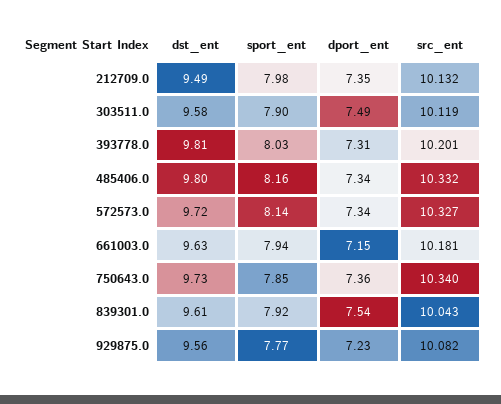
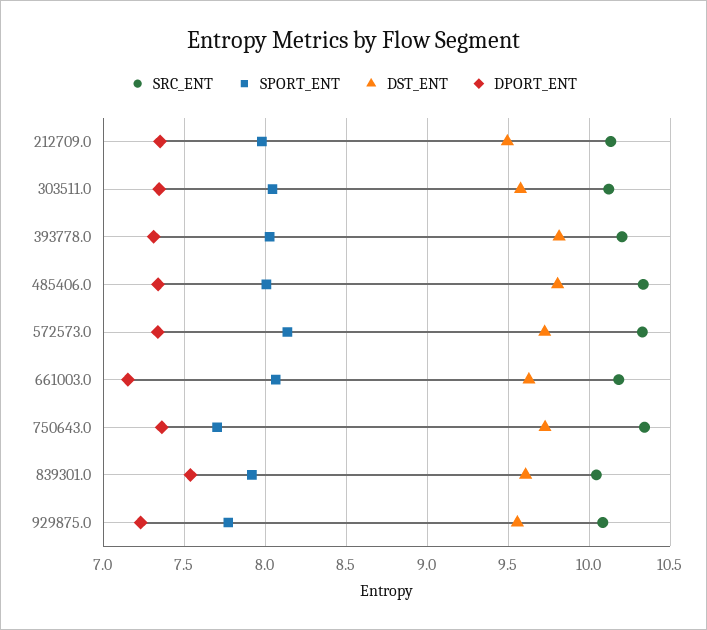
  {
    "dst_ent": {
      "212709.0": 9.49,
      "303511.0": 9.58,
      "393778.0": 9.81,
      "485406.0": 9.8,
      "572573.0": 9.72,
      "661003.0": 9.63,
      "750643.0": 9.73,
      "839301.0": 9.61,
      "929875.0": 9.56
    },
    "sport_ent": {
      "212709.0": 7.98,
-     "303511.0": 7.9,
+     "303511.0": 8.05,
      "393778.0": 8.03,
-     "485406.0": 8.16,
+     "485406.0": 8,
      "572573.0": 8.14,
-     "661003.0": 7.94,
+     "661003.0": 8.05,
-     "750643.0": 7.85,
+     "750643.0": 7.7,
      "839301.0": 7.92,
      "929875.0": 7.77
    },
    "dport_ent": {
      "212709.0": 7.35,
-     "303511.0": 7.49,
+     "303511.0": 7.35,
      "393778.0": 7.31,
      "485406.0": 7.34,
      "572573.0": 7.34,
      "661003.0": 7.15,
      "750643.0": 7.36,
      "839301.0": 7.54,
      "929875.0": 7.23
    },
    "src_ent": {
      "212709.0": 10.132,
      "303511.0": 10.119,
      "393778.0": 10.201,
      "485406.0": 10.332,
      "572573.0": 10.327,
      "661003.0": 10.181,
      "750643.0": 10.34,
      "839301.0": 10.043,
      "929875.0": 10.082
    }
  }

